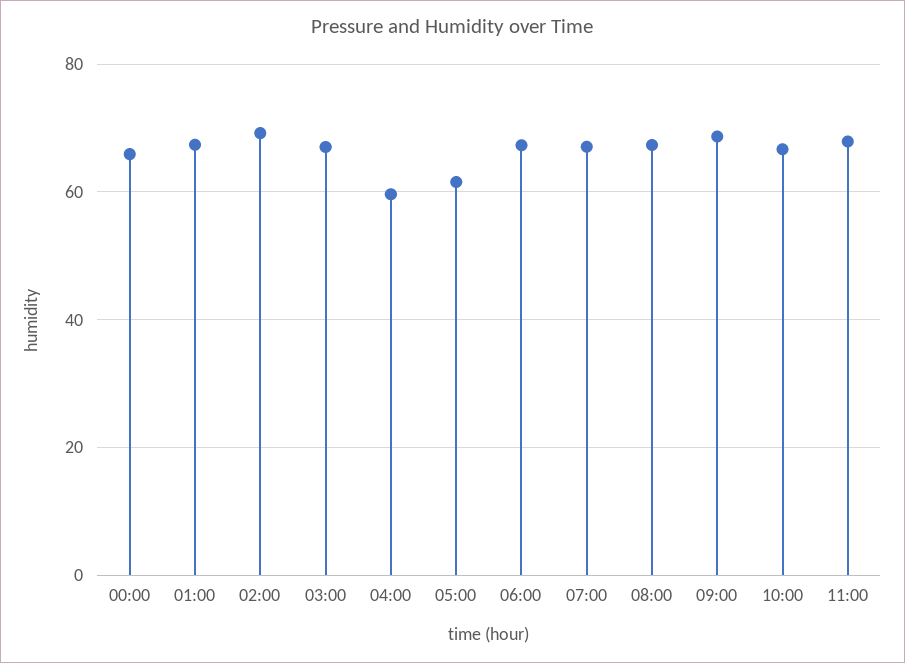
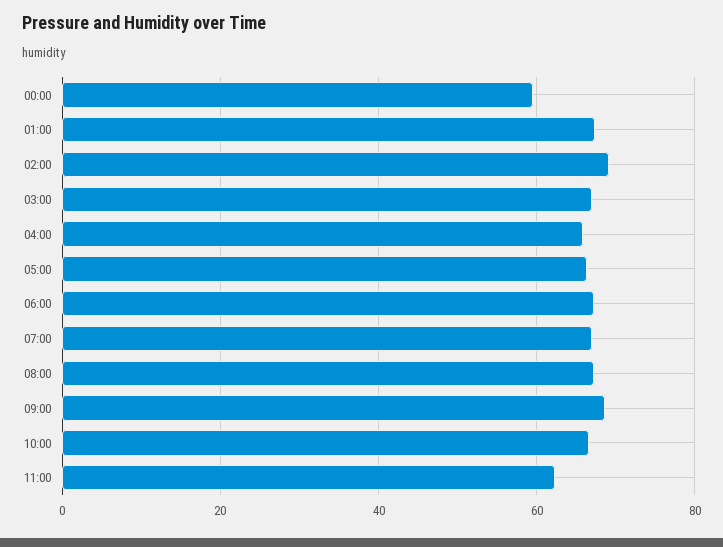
  {
-   "00:00": 66,
+   "00:00": 60,
    "01:00": 68,
    "02:00": 70,
    "03:00": 68,
-   "04:00": 60,
+   "04:00": 66,
-   "05:00": 62,
+   "05:00": 66,
    "06:00": 68,
    "07:00": 68,
    "08:00": 68,
    "09:00": 68,
    "10:00": 66,
-   "11:00": 68
+   "11:00": 62
  }

